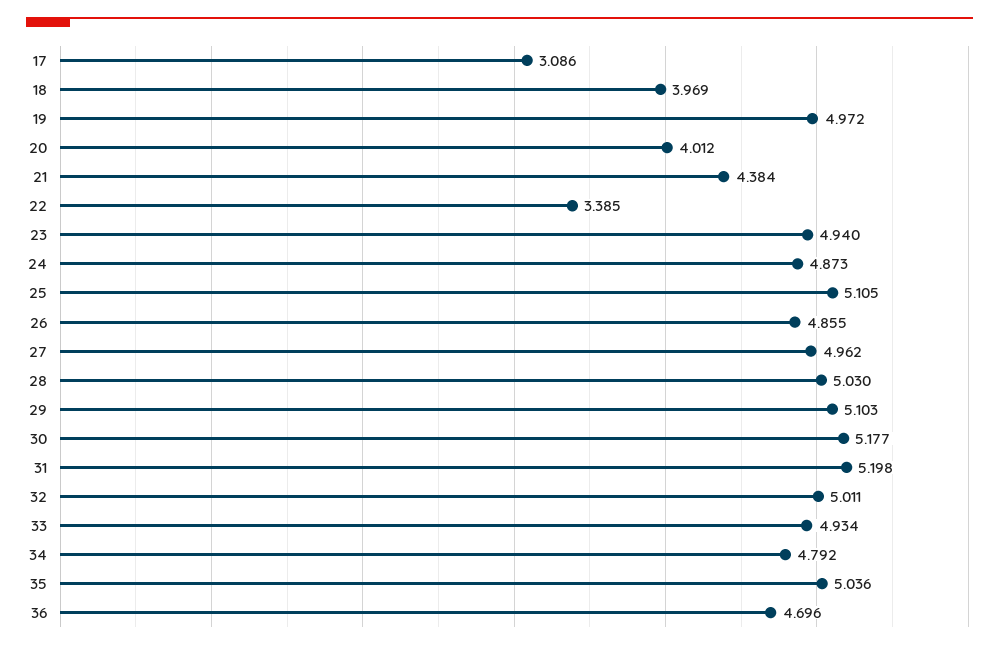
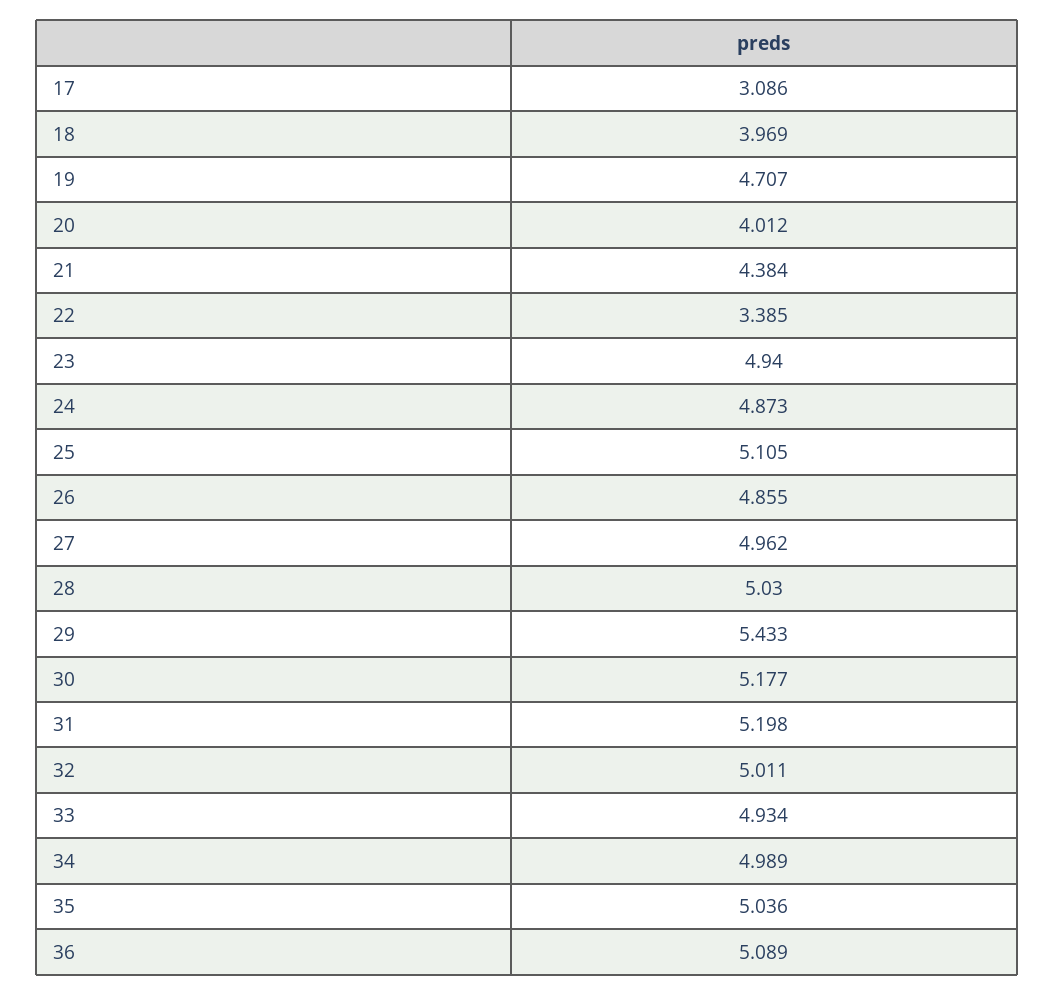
  {
    "17": 3.086,
    "18": 3.969,
-   "19": 4.972,
+   "19": 4.707,
    "20": 4.012,
    "21": 4.384,
    "22": 3.385,
    "23": 4.94,
    "24": 4.873,
    "25": 5.105,
    "26": 4.855,
    "27": 4.962,
    "28": 5.03,
-   "29": 5.103,
+   "29": 5.433,
    "30": 5.177,
    "31": 5.198,
    "32": 5.011,
    "33": 4.934,
-   "34": 4.792,
+   "34": 4.989,
    "35": 5.036,
-   "36": 4.696
+   "36": 5.089
  }

